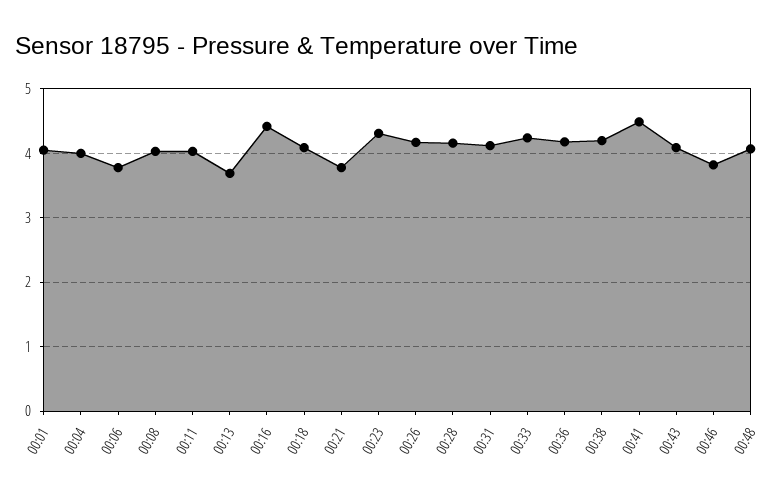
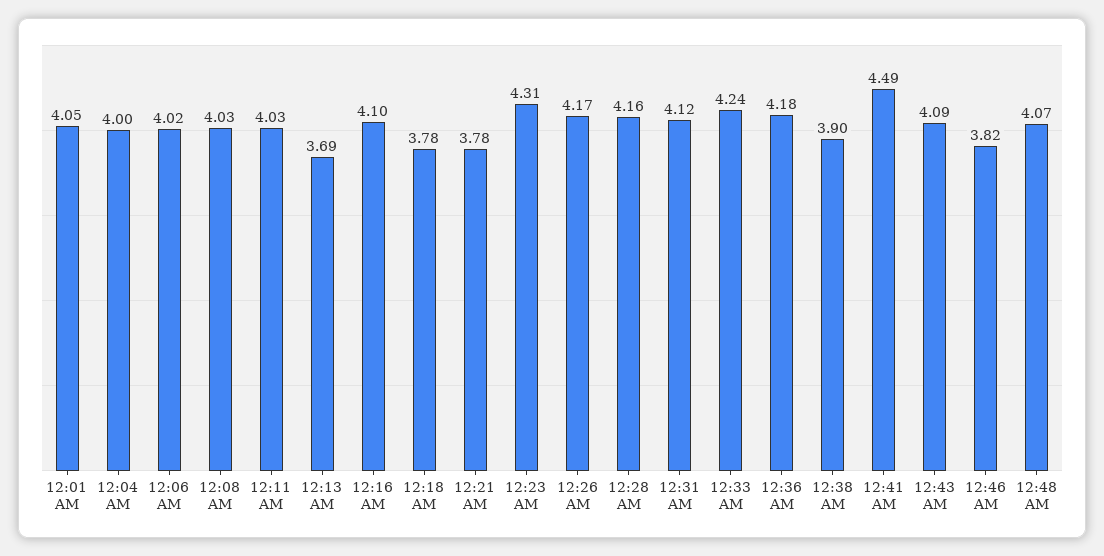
  {
    "00:01": 4.05,
    "00:04": 4,
-   "00:06": 3.8,
+   "00:06": 4.02,
    "00:08": 4.03,
    "00:11": 4.03,
    "00:13": 3.69,
-   "00:16": 4.4,
+   "00:16": 4.1,
-   "00:18": 4.1,
+   "00:18": 3.78,
    "00:21": 3.78,
    "00:23": 4.31,
    "00:26": 4.17,
    "00:28": 4.16,
    "00:31": 4.12,
    "00:33": 4.24,
    "00:36": 4.18,
-   "00:38": 4.2,
+   "00:38": 3.9,
    "00:41": 4.49,
    "00:43": 4.09,
    "00:46": 3.82,
    "00:48": 4.07
  }

